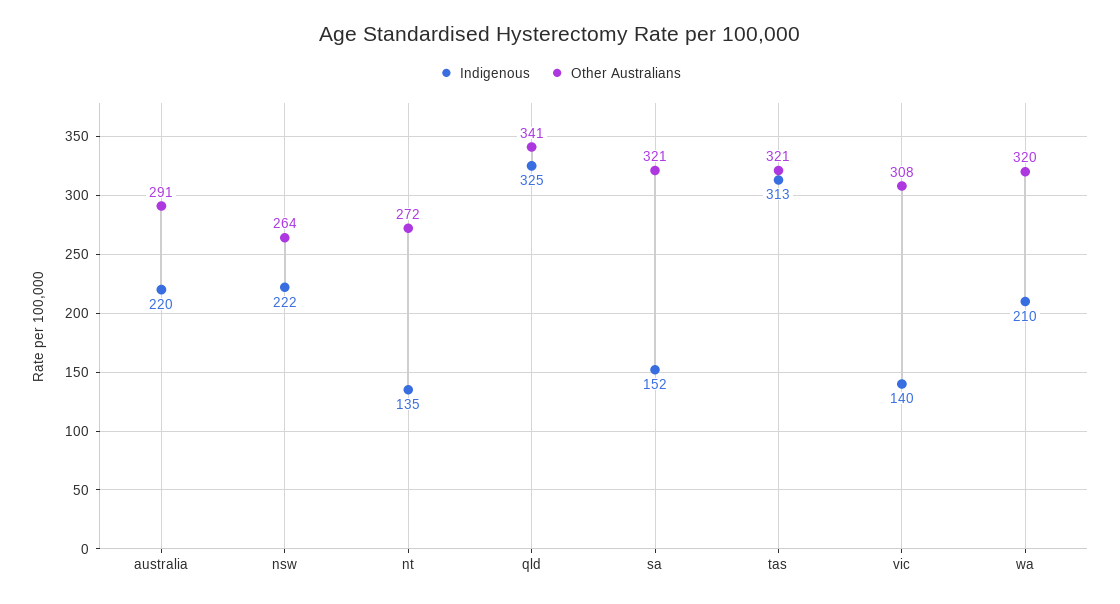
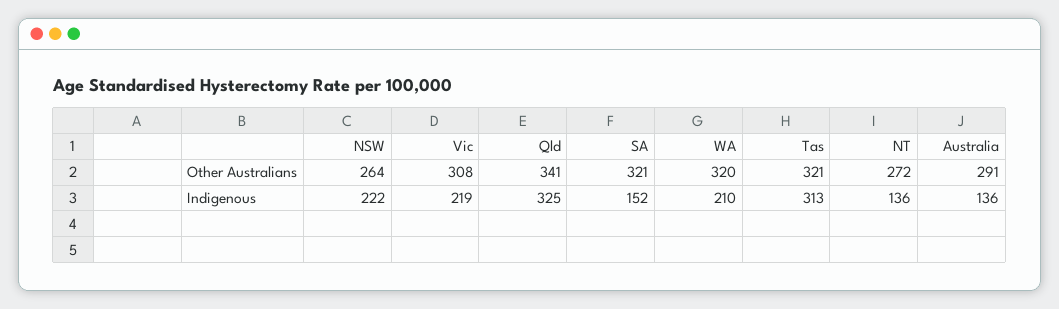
  {
    "Indigenous": {
-     "australia": 220,
+     "australia": 136,
      "nsw": 222,
-     "nt": 135,
+     "nt": 136,
      "qld": 325,
      "sa": 152,
      "tas": 313,
-     "vic": 140,
+     "vic": 219,
      "wa": 210
    },
    "Other Australians": {
      "australia": 291,
      "nsw": 264,
      "nt": 272,
      "qld": 341,
      "sa": 321,
      "tas": 321,
      "vic": 308,
      "wa": 320
    }
  }

